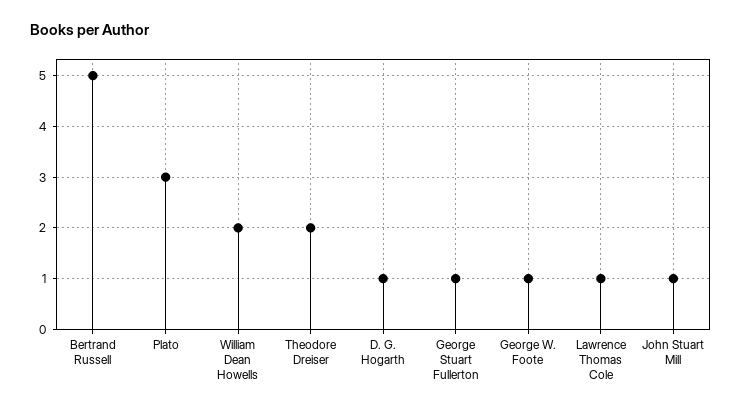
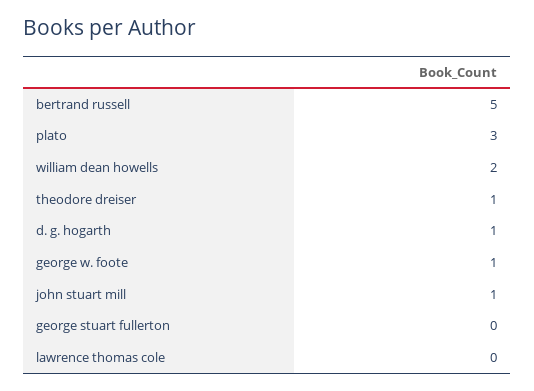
  {
    "Bertrand Russell": 5,
    "Plato": 3,
    "William Dean Howells": 2,
-   "Theodore Dreiser": 2,
+   "Theodore Dreiser": 1,
    "D. G. Hogarth": 1,
-   "George Stuart Fullerton": 1,
+   "George Stuart Fullerton": 0,
    "George W. Foote": 1,
-   "Lawrence Thomas Cole": 1,
+   "Lawrence Thomas Cole": 0,
    "John Stuart Mill": 1
  }

